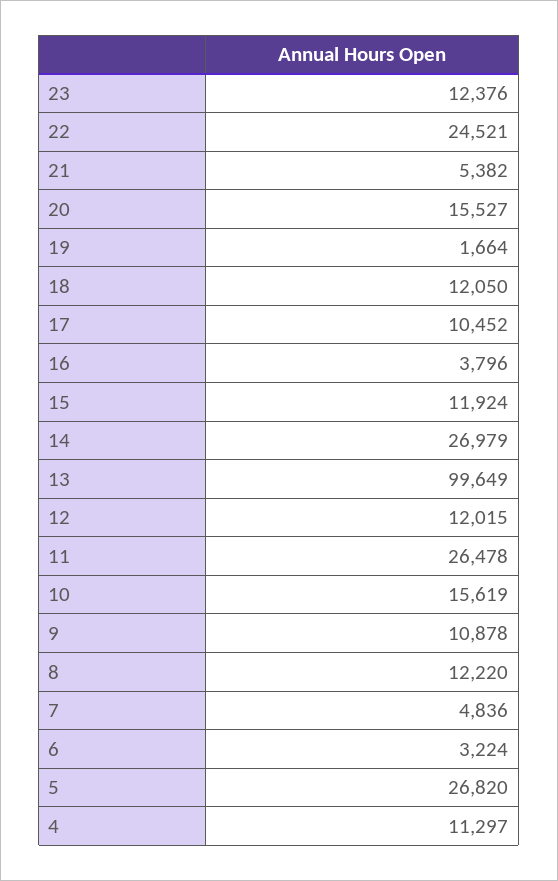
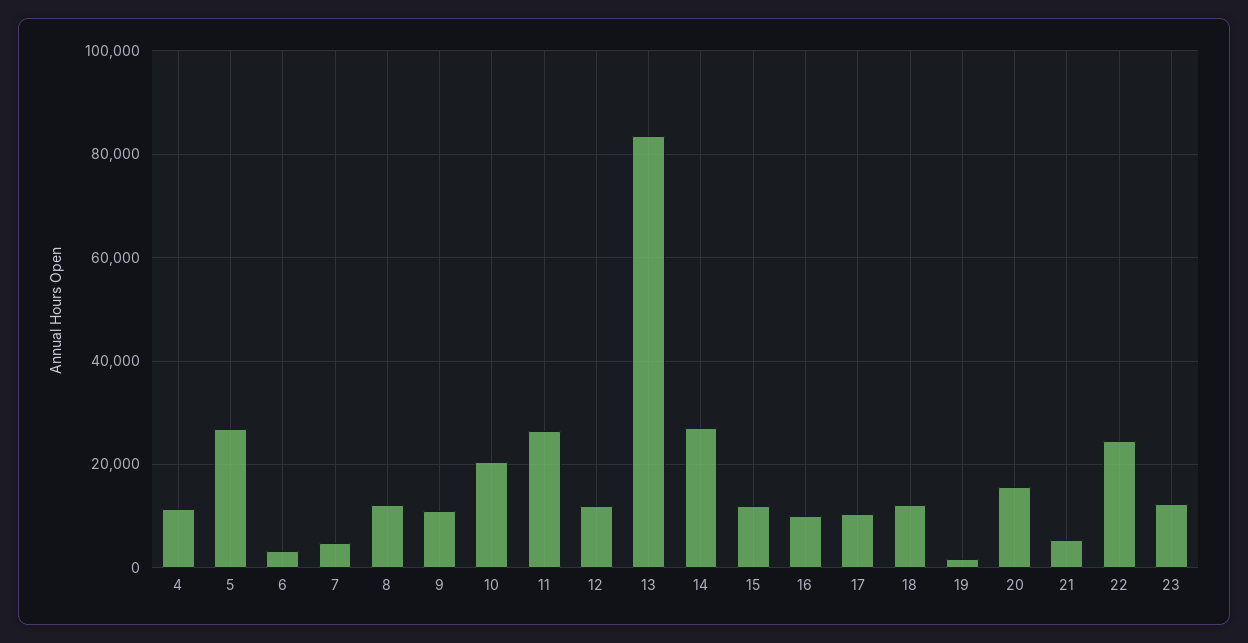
  {
    "23": 12376,
    "22": 24521,
    "21": 5382,
    "20": 15527,
    "19": 1664,
    "18": 12050,
    "17": 10452,
-   "16": 3796,
+   "16": 10000,
    "15": 11924,
    "14": 26979,
-   "13": 99649,
+   "13": 84000,
    "12": 12015,
    "11": 26478,
-   "10": 15619,
+   "10": 20000,
    "9": 10878,
    "8": 12220,
    "7": 4836,
    "6": 3224,
    "5": 26820,
    "4": 11297
  }

